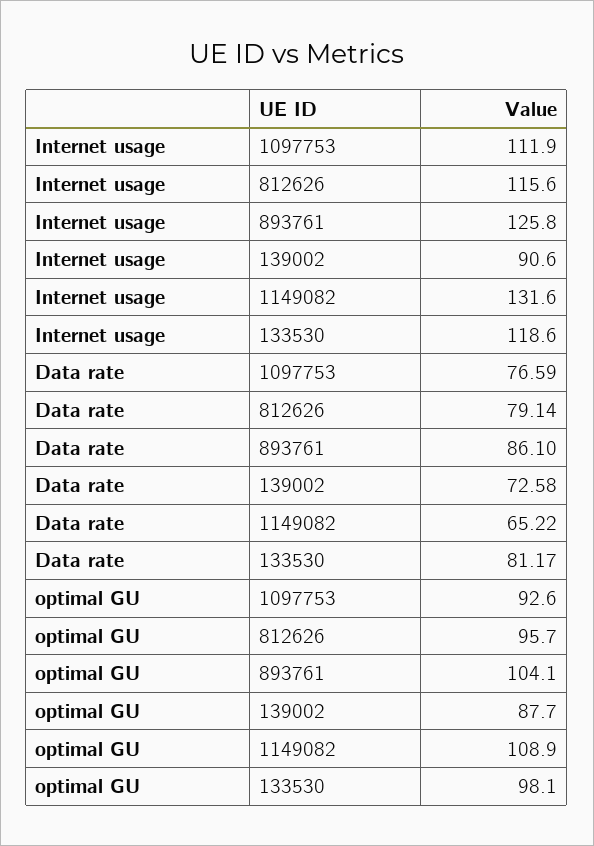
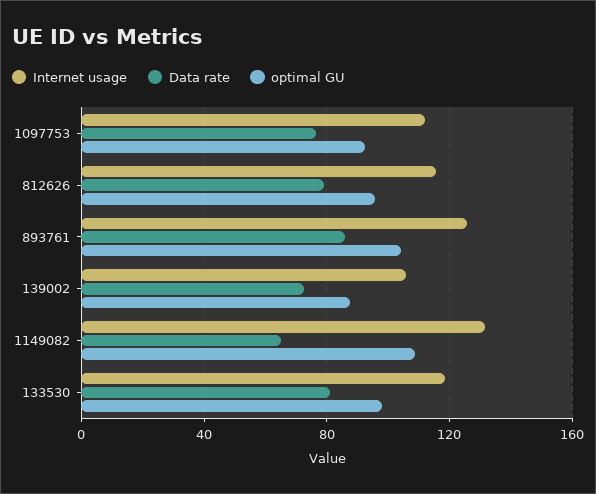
  {
    "Internet usage": {
      "1097753": 111.9,
      "812626": 115.6,
      "893761": 125.8,
-     "139002": 90.6,
+     "139002": 105,
      "1149082": 131.6,
      "133530": 118.6
    },
    "Data rate": {
      "1097753": 76.59,
      "812626": 79.14,
      "893761": 86.1,
      "139002": 72.58,
      "1149082": 65.22,
      "133530": 81.17
    },
    "optimal GU": {
      "1097753": 92.6,
      "812626": 95.7,
      "893761": 104.1,
      "139002": 87.7,
      "1149082": 108.9,
      "133530": 98.1
    }
  }

